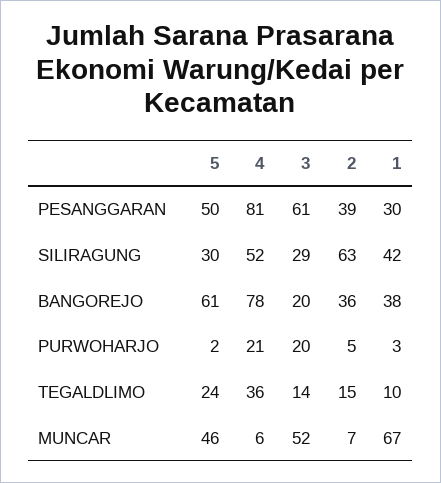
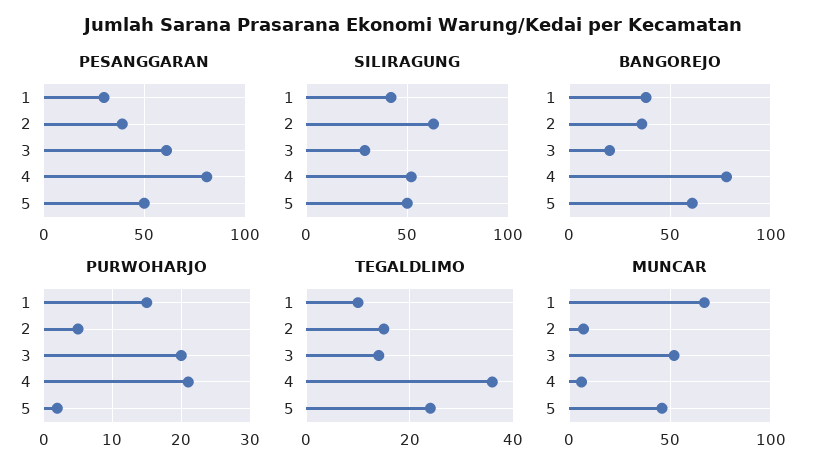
  {
    "PESANGGARAN": {
      "5": 50,
      "4": 81,
      "3": 61,
      "2": 39,
      "1": 30
    },
    "SILIRAGUNG": {
-     "5": 30,
+     "5": 50,
      "4": 52,
      "3": 29,
      "2": 63,
      "1": 42
    },
    "BANGOREJO": {
      "5": 61,
      "4": 78,
      "3": 20,
      "2": 36,
      "1": 38
    },
    "PURWOHARJO": {
      "5": 2,
      "4": 21,
      "3": 20,
      "2": 5,
-     "1": 3
+     "1": 15
    },
    "TEGALDLIMO": {
      "5": 24,
      "4": 36,
      "3": 14,
      "2": 15,
      "1": 10
    },
    "MUNCAR": {
      "5": 46,
      "4": 6,
      "3": 52,
      "2": 7,
      "1": 67
    }
  }

